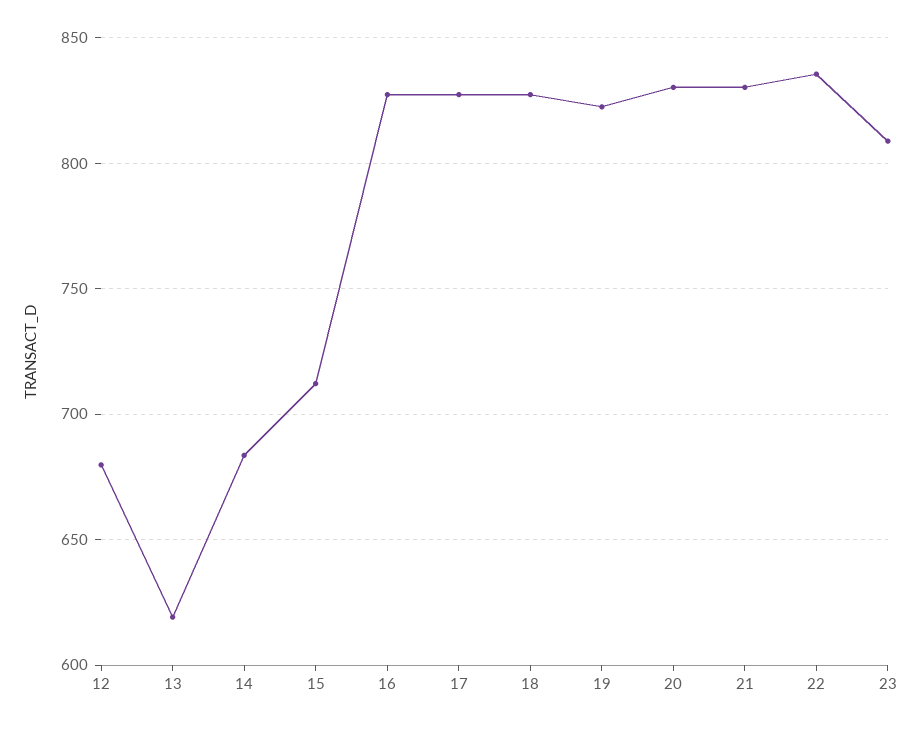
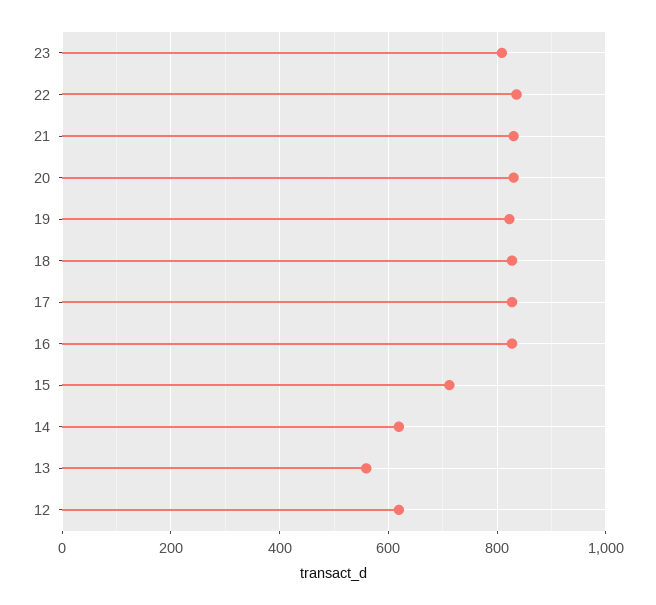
  {
-   "12": 680,
+   "12": 620,
-   "13": 620,
+   "13": 560,
-   "14": 685,
+   "14": 620,
    "15": 710,
    "16": 825,
    "17": 825,
    "18": 825,
    "19": 825,
    "20": 830,
    "21": 830,
    "22": 835,
    "23": 810
  }

